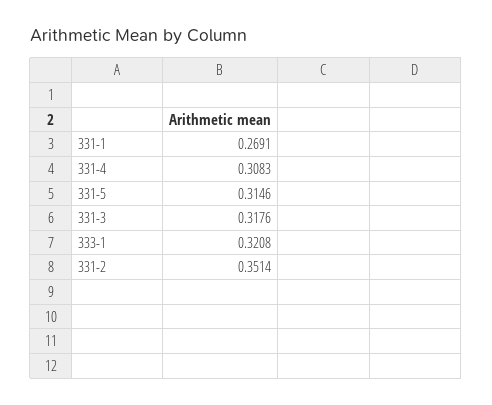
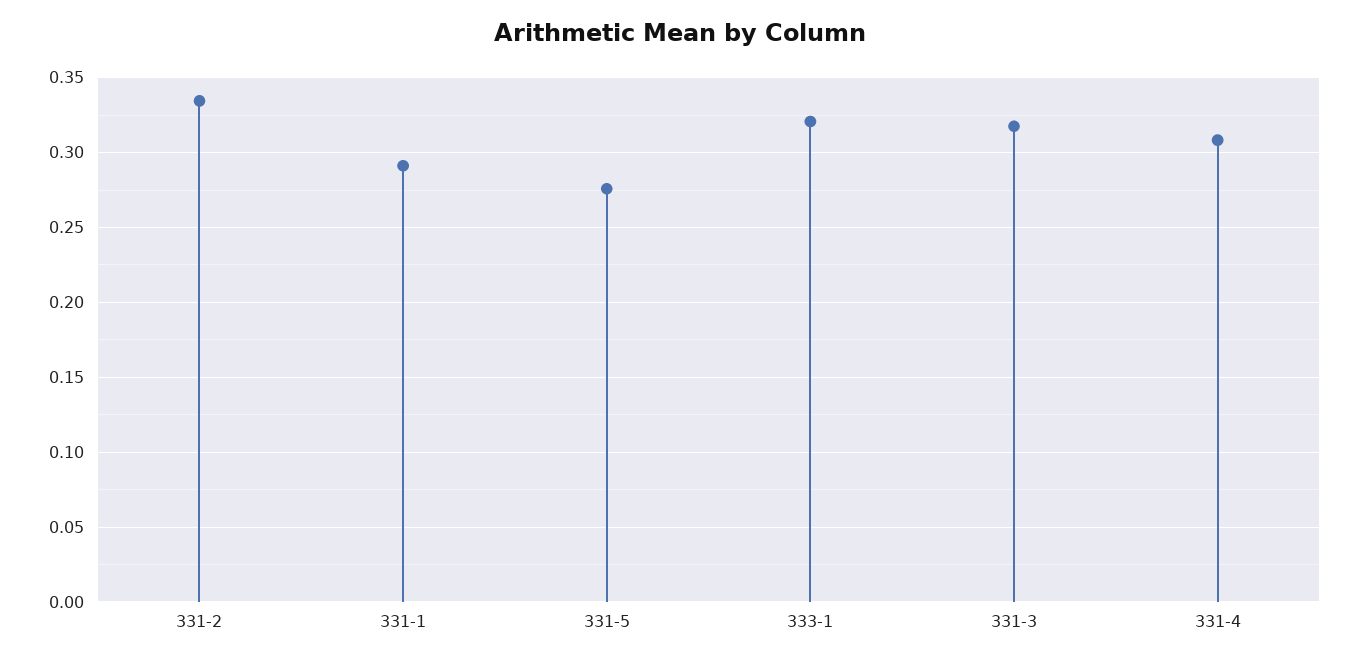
  {
-   "331-1": 0.2691,
+   "331-1": 0.29,
    "331-4": 0.3083,
-   "331-5": 0.3146,
+   "331-5": 0.275,
    "331-3": 0.3176,
    "333-1": 0.3208,
-   "331-2": 0.3514
+   "331-2": 0.335
  }

